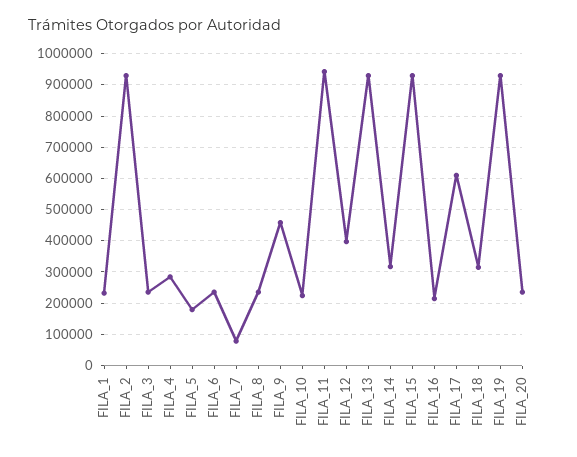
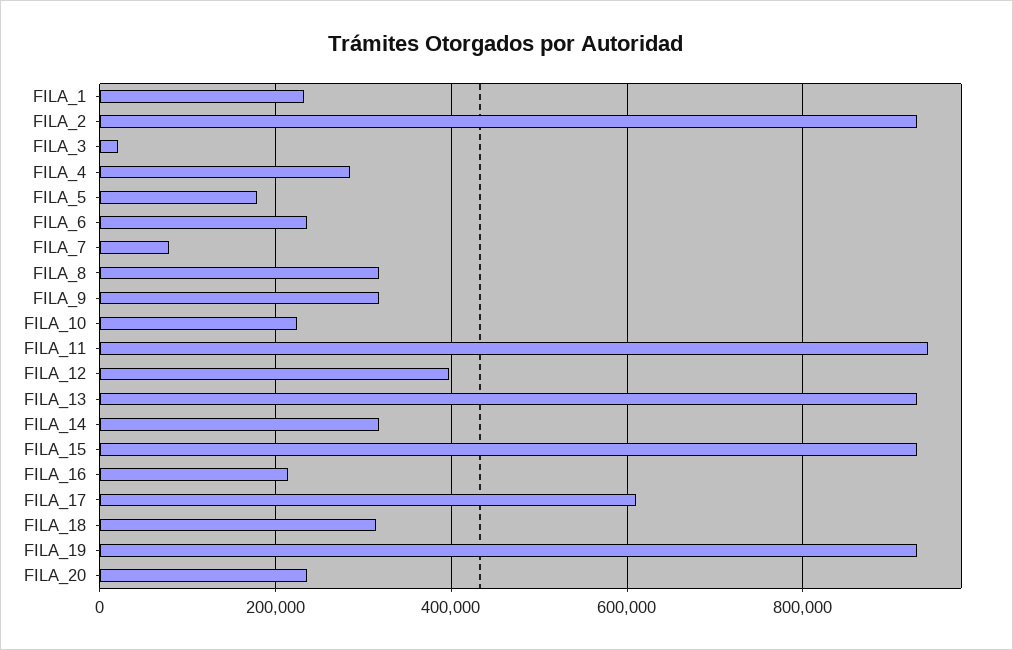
  {
    "FILA_1": 240000,
    "FILA_2": 920000,
-   "FILA_3": 240000,
+   "FILA_3": 20000,
    "FILA_4": 280000,
    "FILA_5": 180000,
    "FILA_6": 240000,
    "FILA_7": 80000,
-   "FILA_8": 240000,
+   "FILA_8": 320000,
-   "FILA_9": 460000,
+   "FILA_9": 320000,
    "FILA_10": 220000,
    "FILA_11": 940000,
    "FILA_12": 400000,
    "FILA_13": 920000,
    "FILA_14": 320000,
    "FILA_15": 920000,
    "FILA_16": 220000,
    "FILA_17": 620000,
    "FILA_18": 320000,
    "FILA_19": 920000,
    "FILA_20": 240000
  }

